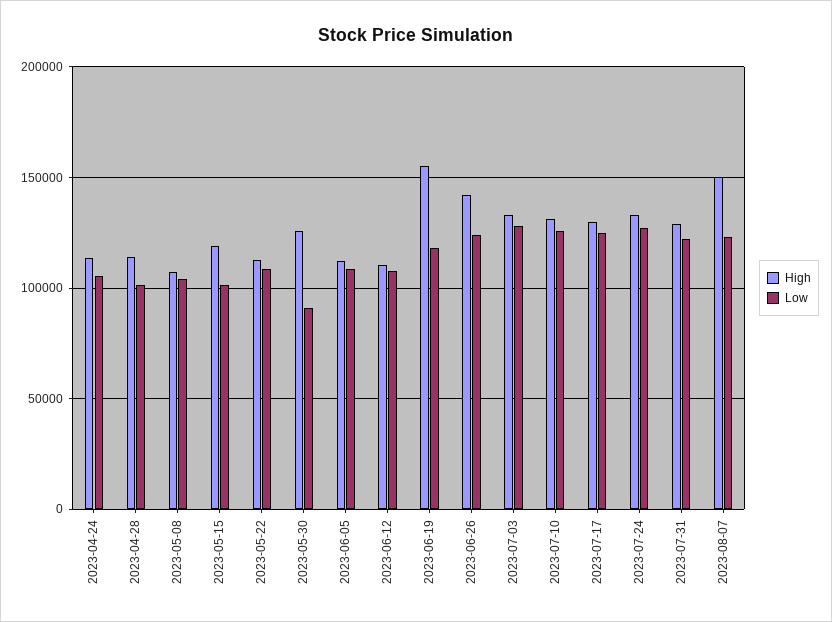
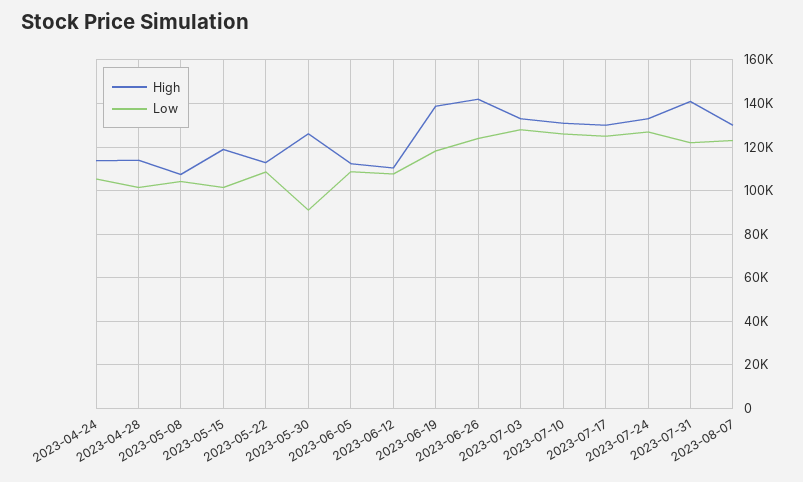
  {
    "High": {
      "2023-04-24": 115000,
      "2023-04-28": 115000,
      "2023-05-08": 105000,
      "2023-05-15": 120000,
      "2023-05-22": 115000,
      "2023-05-30": 125000,
      "2023-06-05": 110000,
      "2023-06-12": 110000,
-     "2023-06-19": 155000,
+     "2023-06-19": 140000,
      "2023-06-26": 140000,
      "2023-07-03": 135000,
      "2023-07-10": 130000,
      "2023-07-17": 130000,
      "2023-07-24": 135000,
-     "2023-07-31": 130000,
+     "2023-07-31": 140000,
-     "2023-08-07": 150000
+     "2023-08-07": 130000
    },
    "Low": {
      "2023-04-24": 105000,
      "2023-04-28": 100000,
      "2023-05-08": 105000,
      "2023-05-15": 100000,
      "2023-05-22": 110000,
      "2023-05-30": 90000,
      "2023-06-05": 110000,
      "2023-06-12": 110000,
      "2023-06-19": 120000,
      "2023-06-26": 125000,
      "2023-07-03": 130000,
      "2023-07-10": 125000,
      "2023-07-17": 125000,
      "2023-07-24": 125000,
      "2023-07-31": 120000,
      "2023-08-07": 125000
    }
  }

